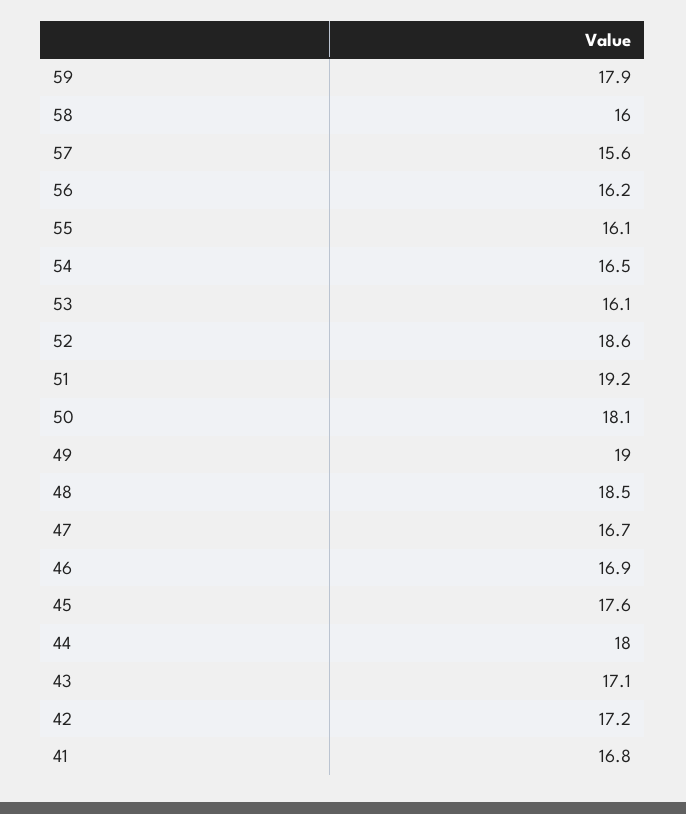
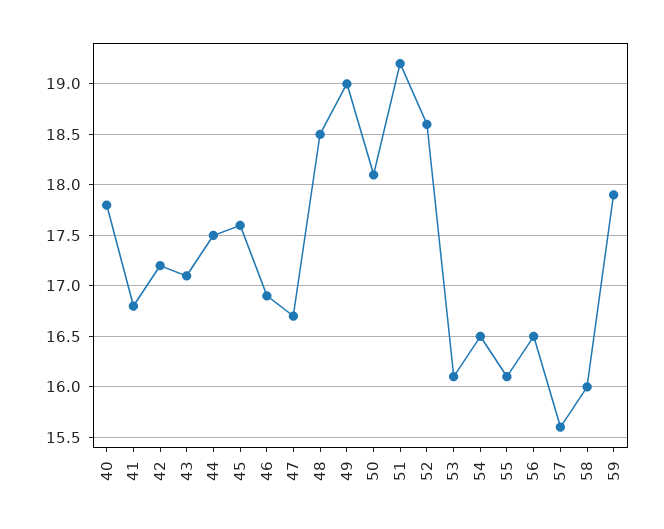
  {
    "59": 17.9,
    "58": 16,
    "57": 15.6,
-   "56": 16.2,
+   "56": 16.5,
    "55": 16.1,
    "54": 16.5,
    "53": 16.1,
    "52": 18.6,
    "51": 19.2,
    "50": 18.1,
    "49": 19,
    "48": 18.5,
    "47": 16.7,
    "46": 16.9,
    "45": 17.6,
-   "44": 18,
+   "44": 17.5,
    "43": 17.1,
    "42": 17.2,
-   "41": 16.8
+   "41": 16.8,
+   "40": 17.8
  }

